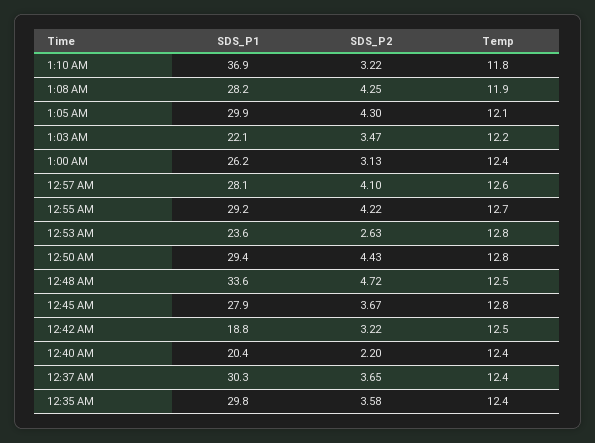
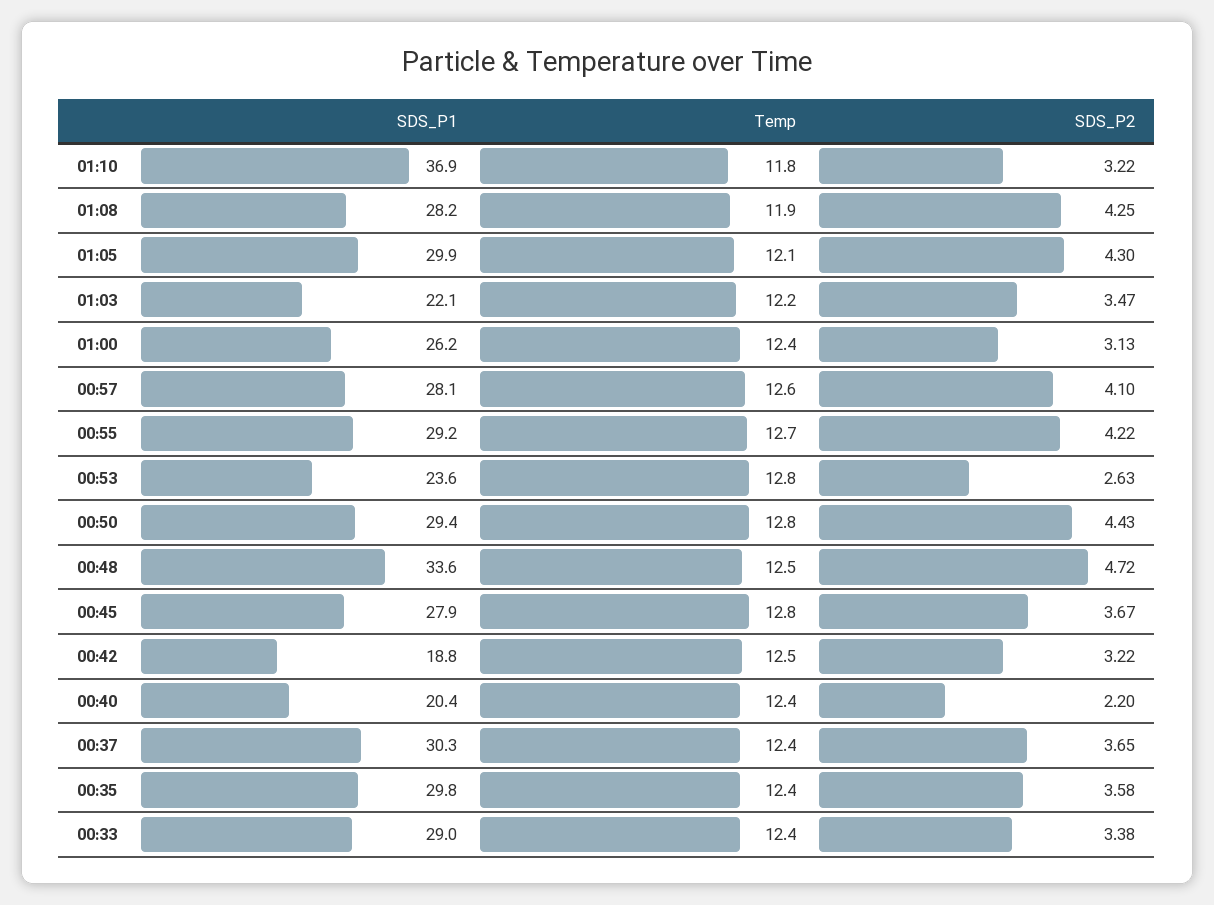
  {
    "SDS_P1": {
      "1:10 AM": 36.9,
      "1:08 AM": 28.2,
      "1:05 AM": 29.9,
      "1:03 AM": 22.1,
      "1:00 AM": 26.2,
      "12:57 AM": 28.1,
      "12:55 AM": 29.2,
      "12:53 AM": 23.6,
      "12:50 AM": 29.4,
      "12:48 AM": 33.6,
      "12:45 AM": 27.9,
      "12:42 AM": 18.8,
      "12:40 AM": 20.4,
      "12:37 AM": 30.3,
-     "12:35 AM": 29.8
+     "12:35 AM": 29.8,
+     "00:33": 29
    },
    "SDS_P2": {
      "1:10 AM": 3.22,
      "1:08 AM": 4.25,
      "1:05 AM": 4.3,
      "1:03 AM": 3.47,
      "1:00 AM": 3.13,
      "12:57 AM": 4.1,
      "12:55 AM": 4.22,
      "12:53 AM": 2.63,
      "12:50 AM": 4.43,
      "12:48 AM": 4.72,
      "12:45 AM": 3.67,
      "12:42 AM": 3.22,
      "12:40 AM": 2.2,
      "12:37 AM": 3.65,
-     "12:35 AM": 3.58
+     "12:35 AM": 3.58,
+     "00:33": 3.38
    },
    "Temp": {
      "1:10 AM": 11.8,
      "1:08 AM": 11.9,
      "1:05 AM": 12.1,
      "1:03 AM": 12.2,
      "1:00 AM": 12.4,
      "12:57 AM": 12.6,
      "12:55 AM": 12.7,
      "12:53 AM": 12.8,
      "12:50 AM": 12.8,
      "12:48 AM": 12.5,
      "12:45 AM": 12.8,
      "12:42 AM": 12.5,
      "12:40 AM": 12.4,
      "12:37 AM": 12.4,
-     "12:35 AM": 12.4
+     "12:35 AM": 12.4,
+     "00:33": 12.4
    }
  }

